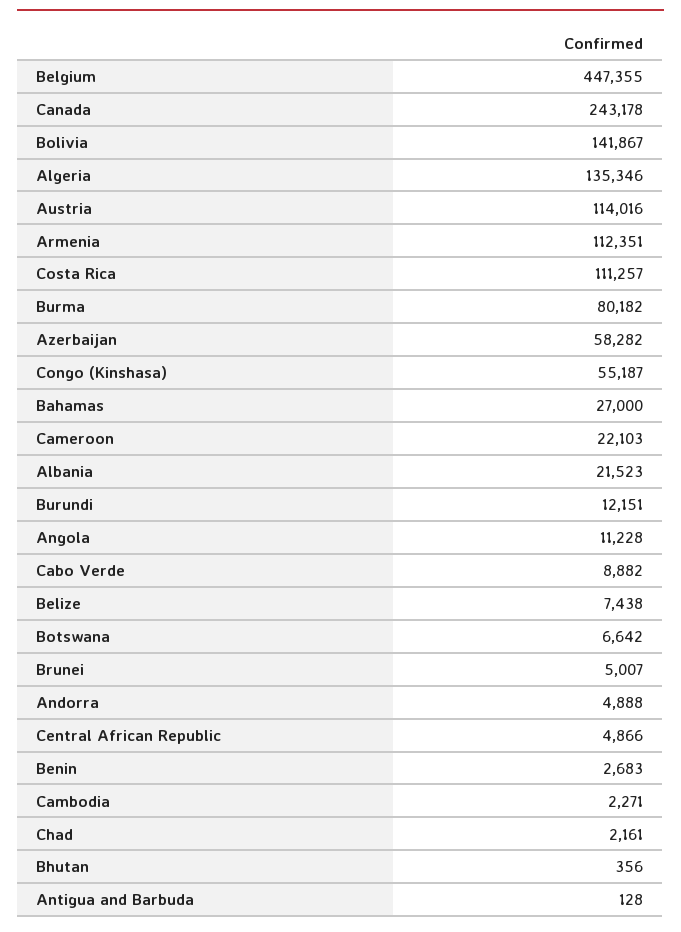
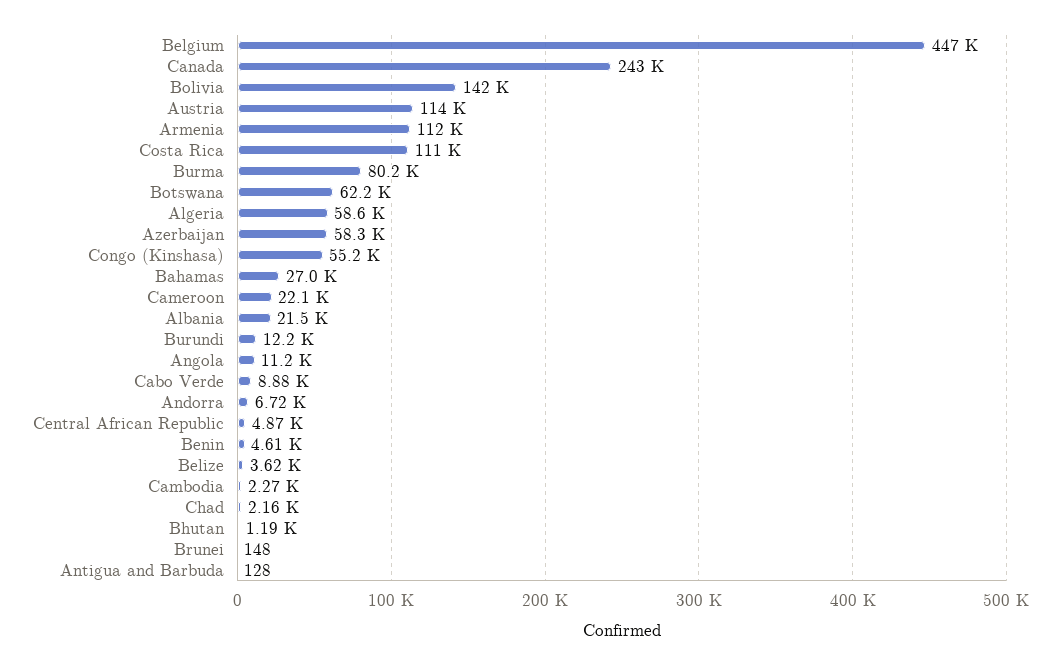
  {
    "Belgium": 447355,
    "Canada": 243178,
    "Bolivia": 141867,
-   "Algeria": 135346,
+   "Algeria": 58600,
    "Austria": 114016,
    "Armenia": 112351,
    "Costa Rica": 111257,
    "Burma": 80182,
    "Azerbaijan": 58282,
    "Congo (Kinshasa)": 55187,
    "Bahamas": 27000,
    "Cameroon": 22103,
    "Albania": 21523,
    "Burundi": 12151,
    "Angola": 11228,
    "Cabo Verde": 8882,
-   "Belize": 7438,
+   "Belize": 3620,
-   "Botswana": 6642,
+   "Botswana": 62200,
-   "Brunei": 5007,
+   "Brunei": 148,
-   "Andorra": 4888,
+   "Andorra": 6720,
    "Central African Republic": 4866,
-   "Benin": 2683,
+   "Benin": 4610,
    "Cambodia": 2271,
    "Chad": 2161,
-   "Bhutan": 356,
+   "Bhutan": 1190,
    "Antigua and Barbuda": 128
  }

